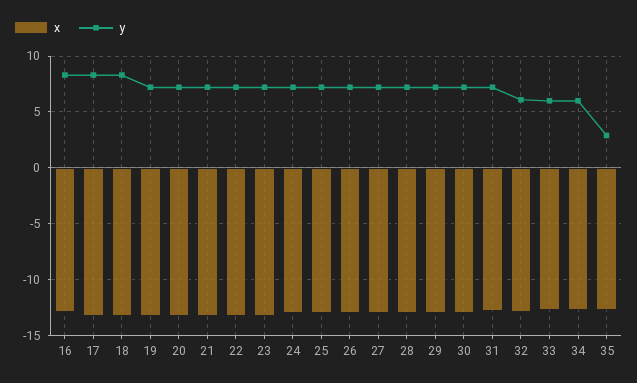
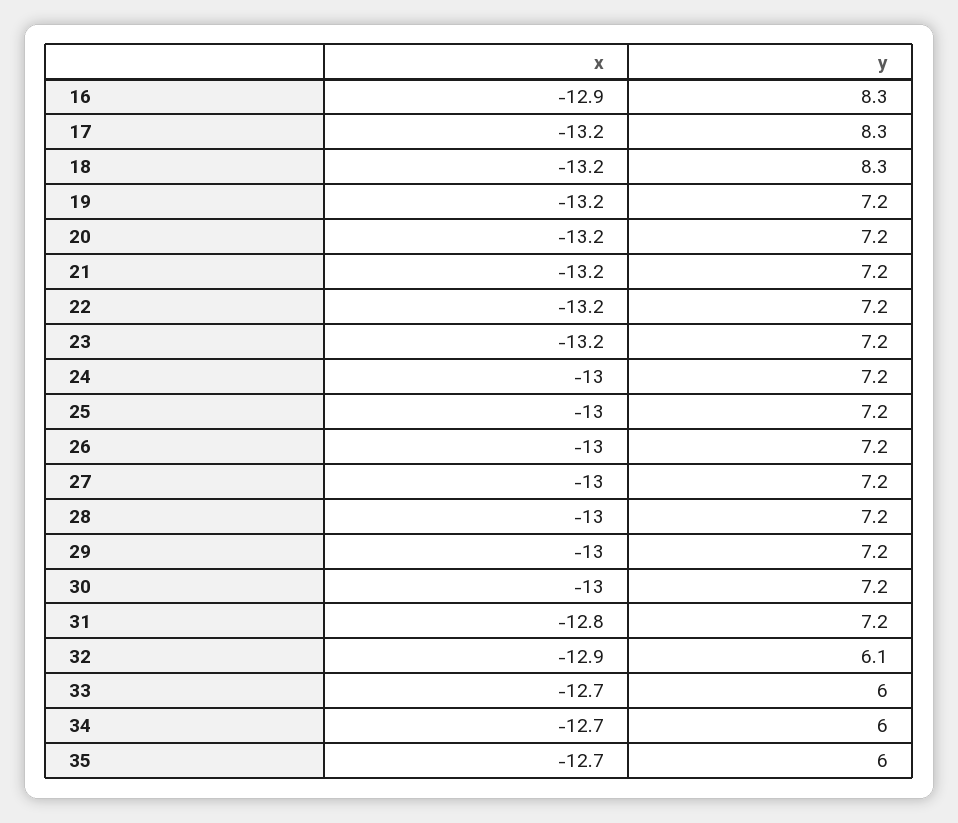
  {
    "x": {
      "16": -12.9,
      "17": -13.2,
      "18": -13.2,
      "19": -13.2,
      "20": -13.2,
      "21": -13.2,
      "22": -13.2,
      "23": -13.2,
      "24": -13,
      "25": -13,
      "26": -13,
      "27": -13,
      "28": -13,
      "29": -13,
      "30": -13,
      "31": -12.8,
      "32": -12.9,
      "33": -12.7,
      "34": -12.7,
      "35": -12.7
    },
    "y": {
      "16": 8.3,
      "17": 8.3,
      "18": 8.3,
      "19": 7.2,
      "20": 7.2,
      "21": 7.2,
      "22": 7.2,
      "23": 7.2,
      "24": 7.2,
      "25": 7.2,
      "26": 7.2,
      "27": 7.2,
      "28": 7.2,
      "29": 7.2,
      "30": 7.2,
      "31": 7.2,
      "32": 6.1,
      "33": 6,
      "34": 6,
-     "35": 3
+     "35": 6
    }
  }

